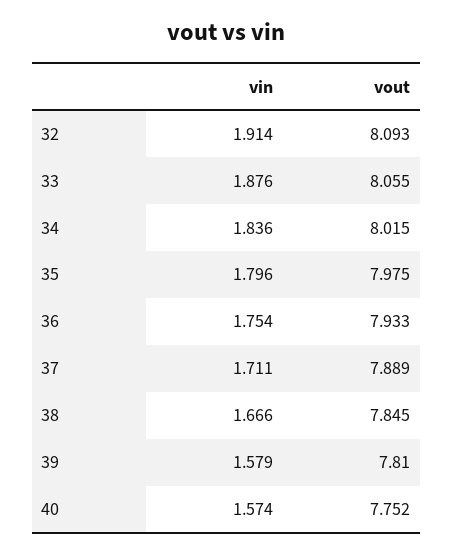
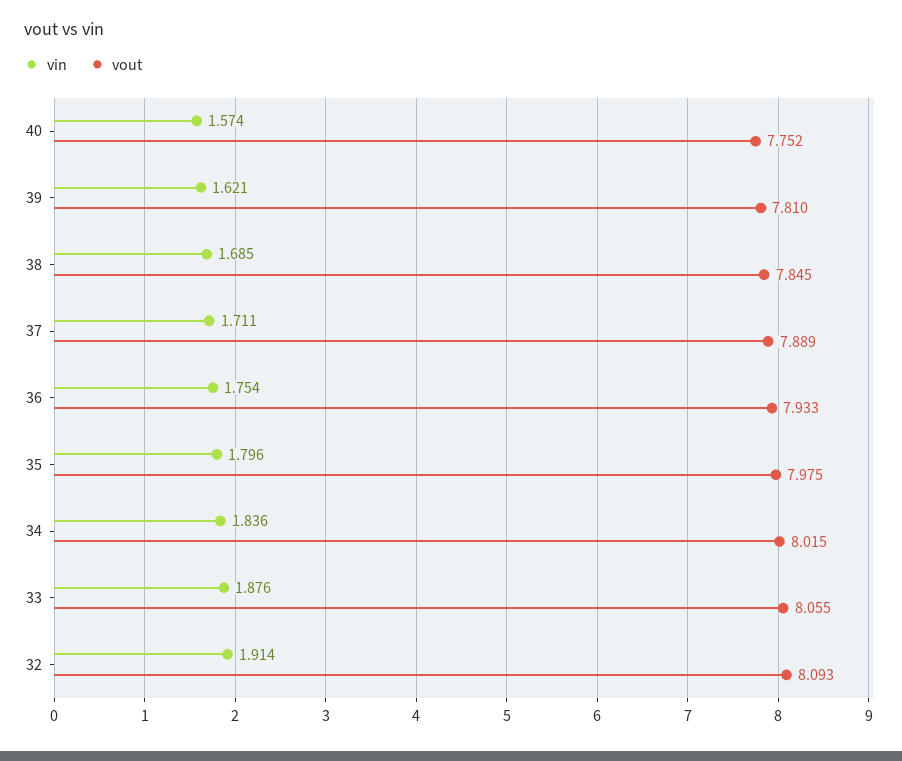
  {
    "vin": {
      "32": 1.914,
      "33": 1.876,
      "34": 1.836,
      "35": 1.796,
      "36": 1.754,
      "37": 1.711,
-     "38": 1.666,
+     "38": 1.685,
-     "39": 1.579,
+     "39": 1.621,
      "40": 1.574
    },
    "vout": {
      "32": 8.093,
      "33": 8.055,
      "34": 8.015,
      "35": 7.975,
      "36": 7.933,
      "37": 7.889,
      "38": 7.845,
      "39": 7.81,
      "40": 7.752
    }
  }

